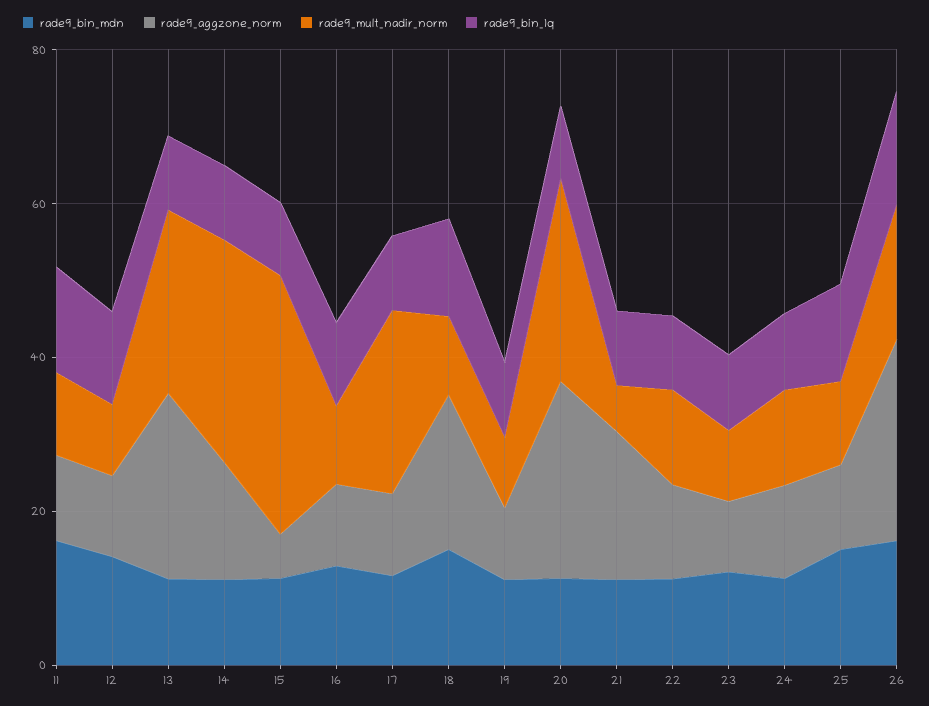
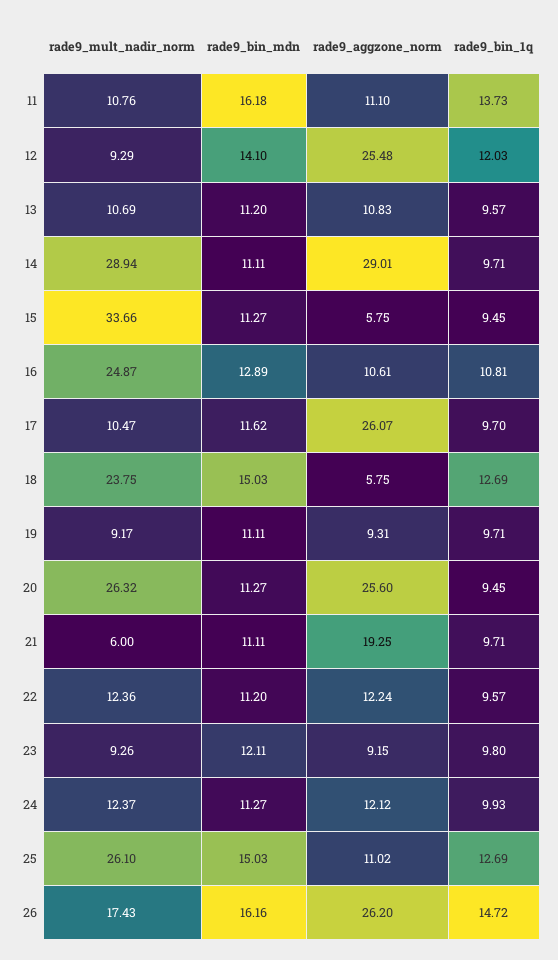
  {
    "rade9_bin_mdn": {
      "11": 16.18,
      "12": 14.1,
      "13": 11.2,
      "14": 11.11,
      "15": 11.27,
      "16": 12.89,
      "17": 11.62,
      "18": 15.03,
      "19": 11.11,
      "20": 11.27,
      "21": 11.11,
      "22": 11.2,
      "23": 12.11,
      "24": 11.27,
      "25": 15.03,
      "26": 16.16
    },
    "rade9_aggzone_norm": {
      "11": 11.1,
-     "12": 10,
+     "12": 25.48,
-     "13": 25,
+     "13": 10.83,
-     "14": 15,
+     "14": 29.01,
      "15": 5.75,
      "16": 10.61,
-     "17": 10,
+     "17": 26.07,
-     "18": 20,
+     "18": 5.75,
      "19": 9.31,
      "20": 25.6,
      "21": 19.25,
      "22": 12.24,
      "23": 9.15,
      "24": 12.12,
      "25": 11.02,
      "26": 26.2
    },
    "rade9_mult_nadir_norm": {
      "11": 10.76,
      "12": 9.29,
-     "13": 25,
+     "13": 10.69,
      "14": 28.94,
      "15": 33.66,
-     "16": 10,
+     "16": 24.87,
-     "17": 25,
+     "17": 10.47,
-     "18": 10,
+     "18": 23.75,
      "19": 9.17,
      "20": 26.32,
      "21": 6,
      "22": 12.36,
      "23": 9.26,
      "24": 12.37,
-     "25": 10,
+     "25": 26.1,
      "26": 17.43
    },
    "rade9_bin_1q": {
      "11": 13.73,
      "12": 12.03,
      "13": 9.57,
      "14": 9.71,
      "15": 9.45,
      "16": 10.81,
      "17": 9.7,
      "18": 12.69,
      "19": 9.71,
      "20": 9.45,
      "21": 9.71,
      "22": 9.57,
      "23": 9.8,
      "24": 9.93,
      "25": 12.69,
      "26": 14.72
    }
  }

